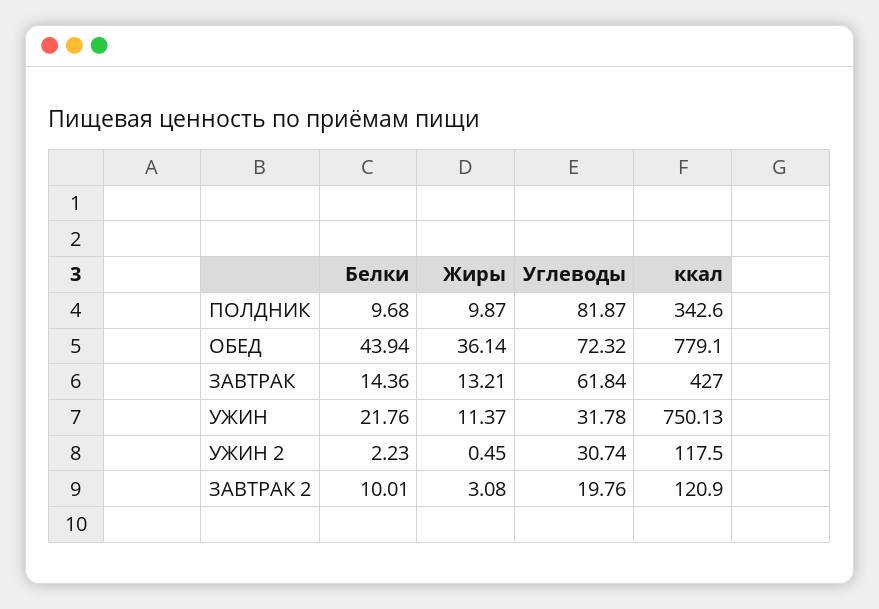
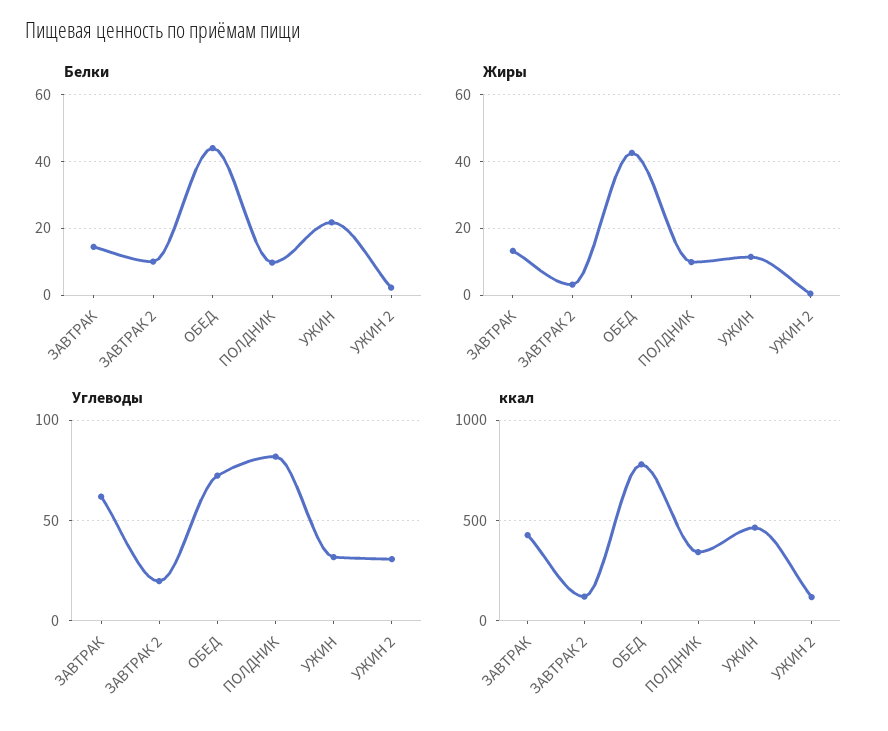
  {
    "Белки": {
      "ПОЛДНИК": 9.68,
      "ОБЕД": 43.94,
      "ЗАВТРАК": 14.36,
      "УЖИН": 21.76,
      "УЖИН 2": 2.23,
      "ЗАВТРАК 2": 10.01
    },
    "Жиры": {
      "ПОЛДНИК": 9.87,
-     "ОБЕД": 36.14,
+     "ОБЕД": 42,
      "ЗАВТРАК": 13.21,
      "УЖИН": 11.37,
      "УЖИН 2": 0.45,
      "ЗАВТРАК 2": 3.08
    },
    "Углеводы": {
      "ПОЛДНИК": 81.87,
      "ОБЕД": 72.32,
      "ЗАВТРАК": 61.84,
      "УЖИН": 31.78,
      "УЖИН 2": 30.74,
      "ЗАВТРАК 2": 19.76
    },
    "ккал": {
      "ПОЛДНИК": 342.6,
      "ОБЕД": 779.1,
      "ЗАВТРАК": 427,
-     "УЖИН": 750.13,
+     "УЖИН": 450,
      "УЖИН 2": 117.5,
      "ЗАВТРАК 2": 120.9
    }
  }

